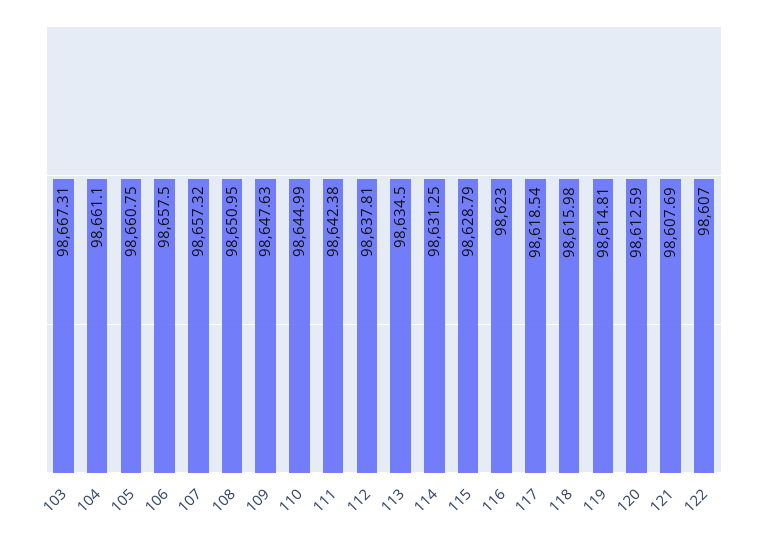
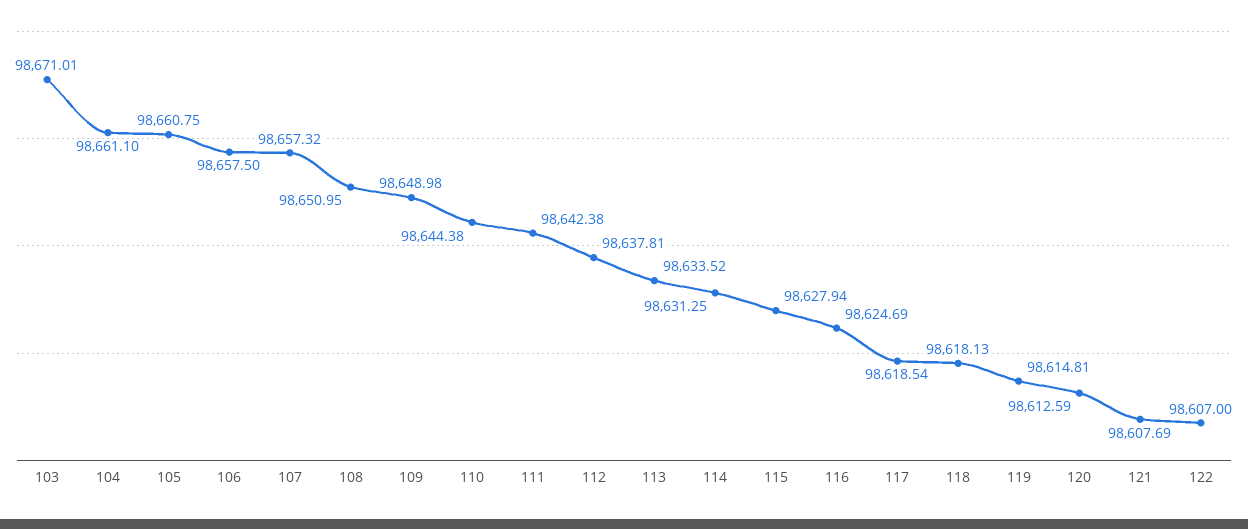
  {
-   "103": 98667.31,
+   "103": 98671.01,
    "104": 98661.1,
    "105": 98660.75,
    "106": 98657.5,
    "107": 98657.32,
    "108": 98650.95,
-   "109": 98647.63,
+   "109": 98648.98,
-   "110": 98644.99,
+   "110": 98644.38,
    "111": 98642.38,
    "112": 98637.81,
-   "113": 98634.5,
+   "113": 98633.52,
    "114": 98631.25,
-   "115": 98628.79,
+   "115": 98627.94,
-   "116": 98623,
+   "116": 98624.69,
    "117": 98618.54,
-   "118": 98615.98,
+   "118": 98618.13,
    "119": 98614.81,
    "120": 98612.59,
    "121": 98607.69,
    "122": 98607
  }

